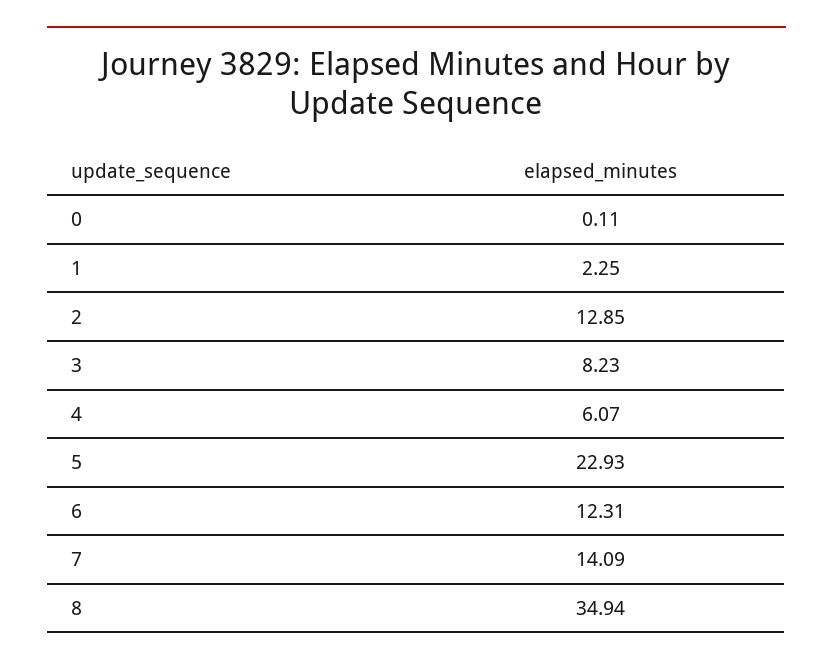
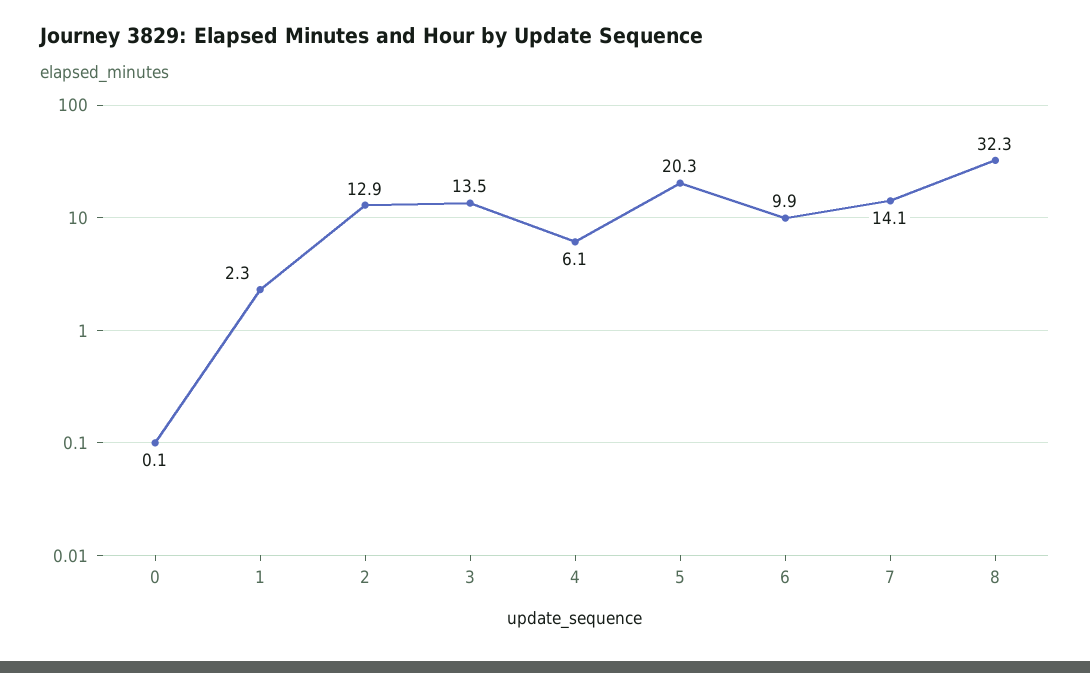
  {
    "0": 0.11,
    "1": 2.25,
    "2": 12.85,
-   "3": 8.23,
+   "3": 13.5,
    "4": 6.07,
-   "5": 22.93,
+   "5": 20.3,
-   "6": 12.31,
+   "6": 9.9,
    "7": 14.09,
-   "8": 34.94
+   "8": 32.3
  }

